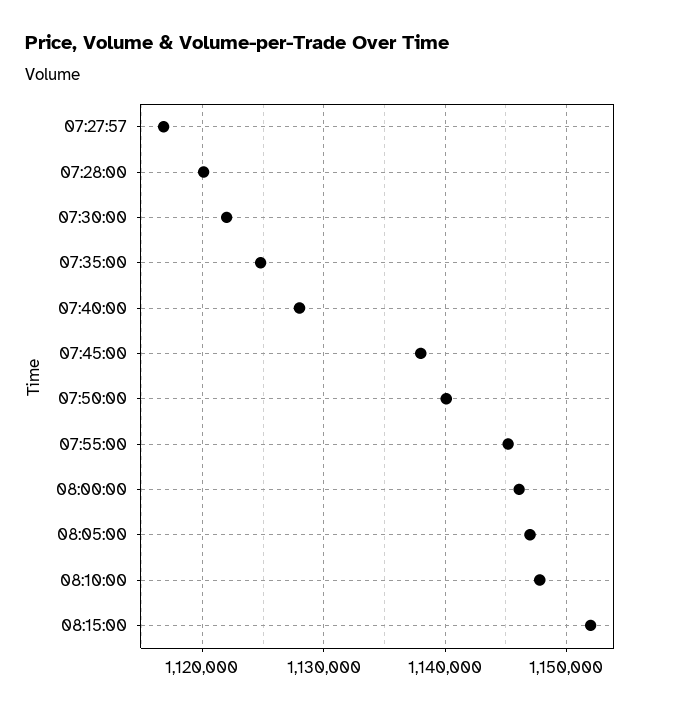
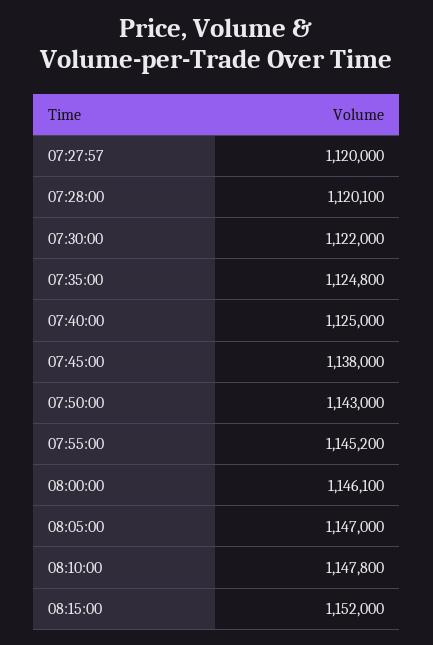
  {
-   "07:27:57": 1117000,
+   "07:27:57": 1120000,
    "07:28:00": 1120100,
    "07:30:00": 1122000,
    "07:35:00": 1124800,
-   "07:40:00": 1128000,
+   "07:40:00": 1125000,
    "07:45:00": 1138000,
-   "07:50:00": 1140000,
+   "07:50:00": 1143000,
    "07:55:00": 1145200,
    "08:00:00": 1146100,
    "08:05:00": 1147000,
    "08:10:00": 1147800,
    "08:15:00": 1152000
  }

